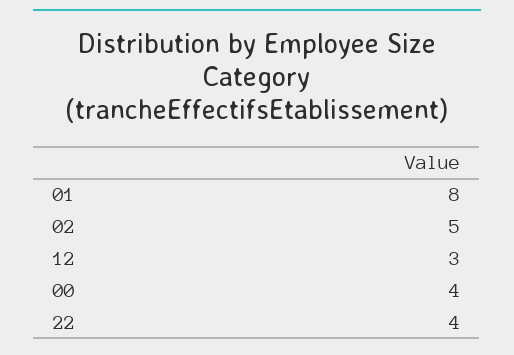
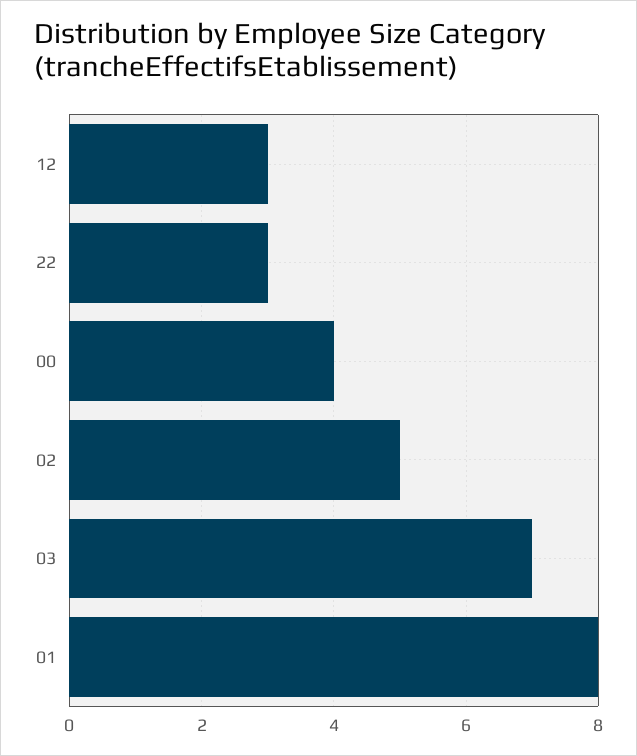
  {
    "01": 8,
    "02": 5,
    "12": 3,
    "00": 4,
-   "22": 4
+   "22": 3,
+   "03": 7
  }

